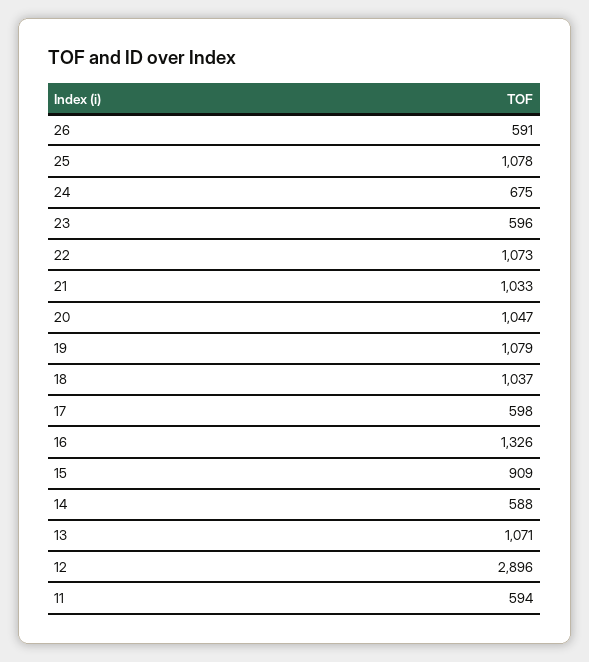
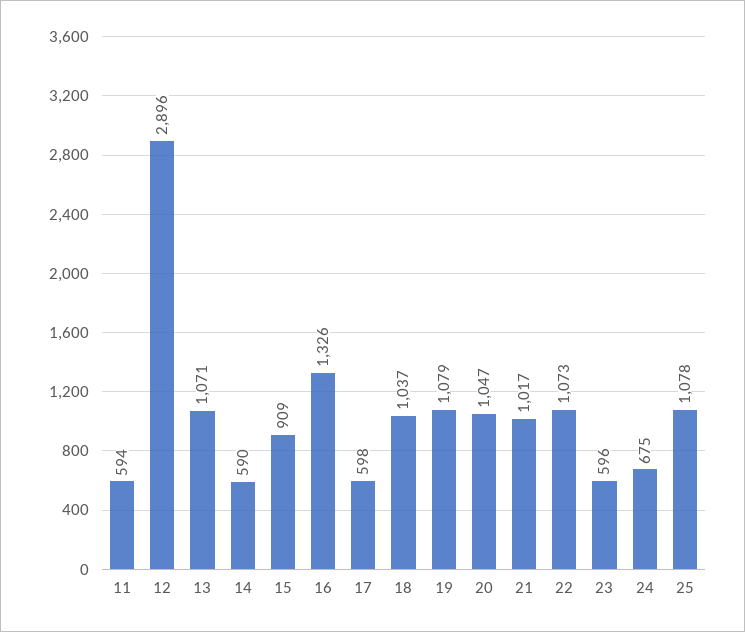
  {
-   "26": 591,
    "25": 1078,
    "24": 675,
    "23": 596,
    "22": 1073,
-   "21": 1033,
+   "21": 1017,
    "20": 1047,
    "19": 1079,
    "18": 1037,
    "17": 598,
    "16": 1326,
    "15": 909,
-   "14": 588,
+   "14": 590,
    "13": 1071,
    "12": 2896,
    "11": 594
  }

